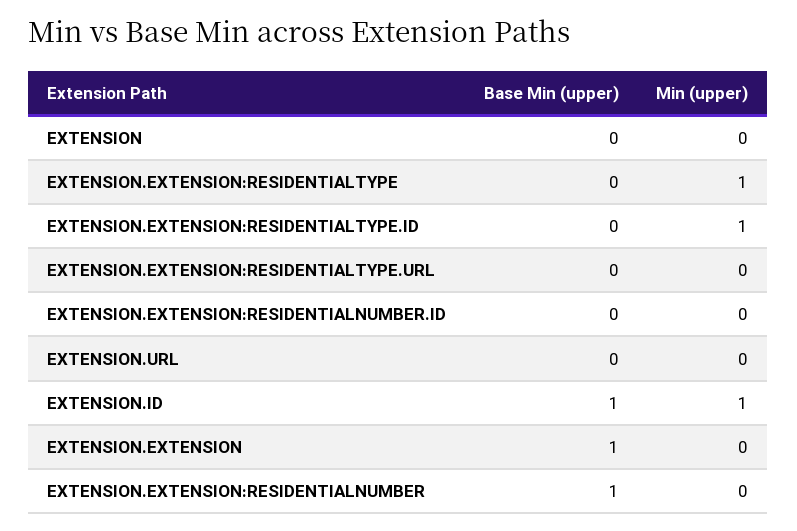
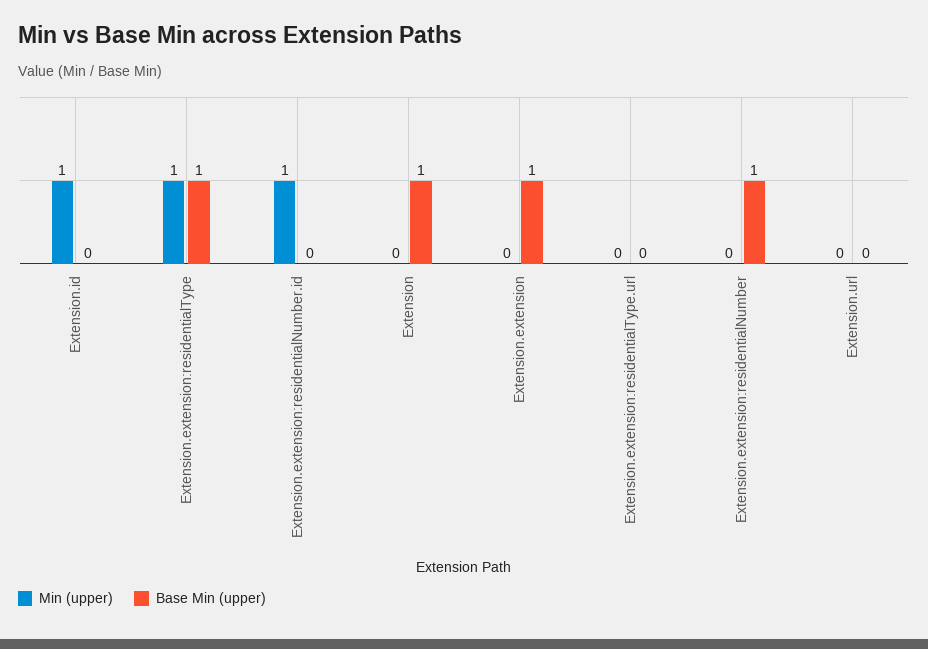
  {
    "Base Min (upper)": {
-     "EXTENSION": 0,
+     "EXTENSION": 1,
-     "EXTENSION.EXTENSION:RESIDENTIALTYPE": 0,
+     "EXTENSION.EXTENSION:RESIDENTIALTYPE": 1,
-     "EXTENSION.EXTENSION:RESIDENTIALTYPE.ID": 0,
      "EXTENSION.EXTENSION:RESIDENTIALTYPE.URL": 0,
      "EXTENSION.EXTENSION:RESIDENTIALNUMBER.ID": 0,
      "EXTENSION.URL": 0,
-     "EXTENSION.ID": 1,
+     "EXTENSION.ID": 0,
      "EXTENSION.EXTENSION": 1,
      "EXTENSION.EXTENSION:RESIDENTIALNUMBER": 1
    },
    "Min (upper)": {
      "EXTENSION": 0,
      "EXTENSION.EXTENSION:RESIDENTIALTYPE": 1,
-     "EXTENSION.EXTENSION:RESIDENTIALTYPE.ID": 1,
      "EXTENSION.EXTENSION:RESIDENTIALTYPE.URL": 0,
-     "EXTENSION.EXTENSION:RESIDENTIALNUMBER.ID": 0,
+     "EXTENSION.EXTENSION:RESIDENTIALNUMBER.ID": 1,
      "EXTENSION.URL": 0,
      "EXTENSION.ID": 1,
      "EXTENSION.EXTENSION": 0,
      "EXTENSION.EXTENSION:RESIDENTIALNUMBER": 0
    }
  }

